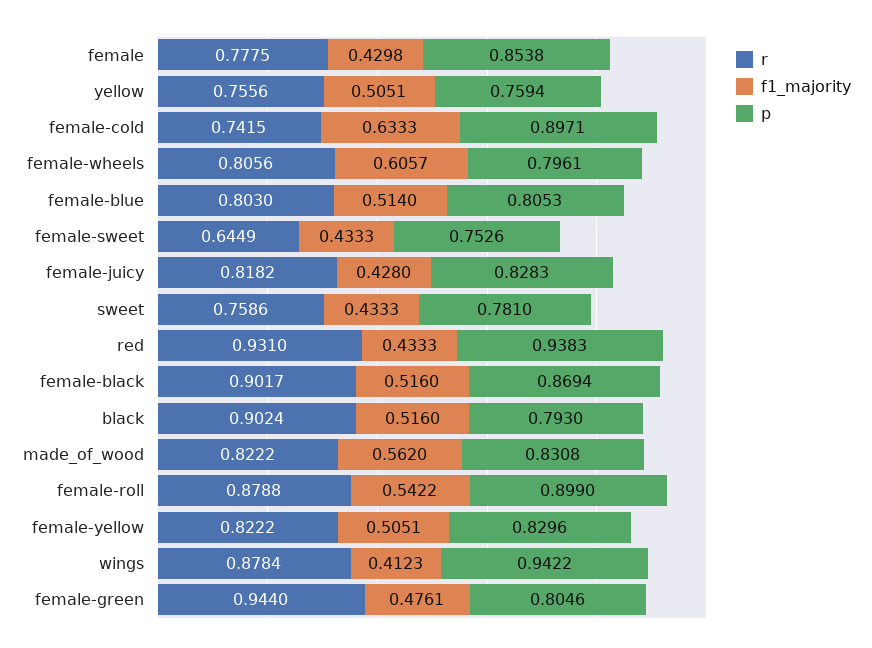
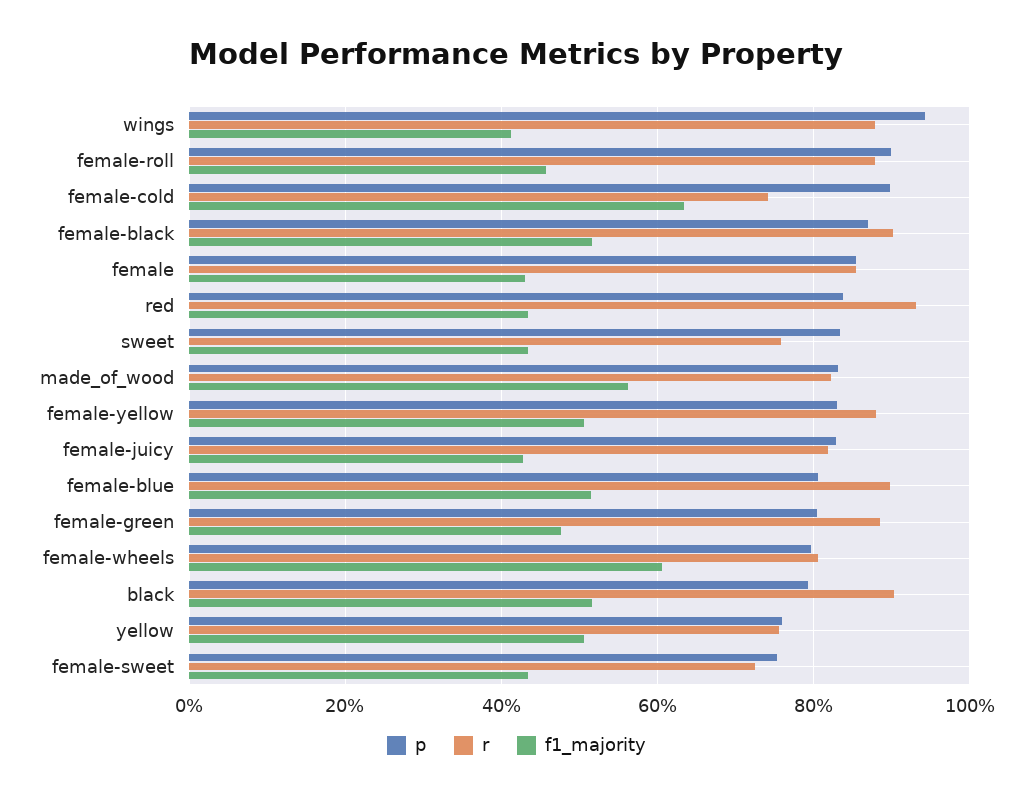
  {
    "r": {
-     "female": 0.7775,
+     "female": 0.86,
      "yellow": 0.7556,
      "female-cold": 0.7415,
      "female-wheels": 0.8056,
-     "female-blue": 0.803,
+     "female-blue": 0.9,
-     "female-sweet": 0.6449,
+     "female-sweet": 0.72,
      "female-juicy": 0.8182,
      "sweet": 0.7586,
      "red": 0.931,
      "female-black": 0.9017,
      "black": 0.9024,
      "made_of_wood": 0.8222,
      "female-roll": 0.8788,
-     "female-yellow": 0.8222,
+     "female-yellow": 0.88,
      "wings": 0.8784,
-     "female-green": 0.944
+     "female-green": 0.88
    },
    "f1_majority": {
      "female": 0.4298,
      "yellow": 0.5051,
      "female-cold": 0.6333,
      "female-wheels": 0.6057,
      "female-blue": 0.514,
      "female-sweet": 0.4333,
      "female-juicy": 0.428,
      "sweet": 0.4333,
      "red": 0.4333,
      "female-black": 0.516,
      "black": 0.516,
      "made_of_wood": 0.562,
-     "female-roll": 0.5422,
+     "female-roll": 0.46,
      "female-yellow": 0.5051,
      "wings": 0.4123,
      "female-green": 0.4761
    },
    "p": {
      "female": 0.8538,
      "yellow": 0.7594,
      "female-cold": 0.8971,
      "female-wheels": 0.7961,
      "female-blue": 0.8053,
      "female-sweet": 0.7526,
      "female-juicy": 0.8283,
-     "sweet": 0.781,
+     "sweet": 0.84,
-     "red": 0.9383,
+     "red": 0.84,
      "female-black": 0.8694,
      "black": 0.793,
      "made_of_wood": 0.8308,
      "female-roll": 0.899,
      "female-yellow": 0.8296,
      "wings": 0.9422,
      "female-green": 0.8046
    }
  }

